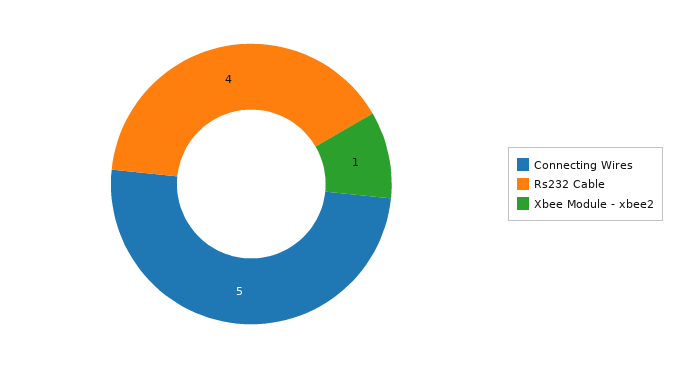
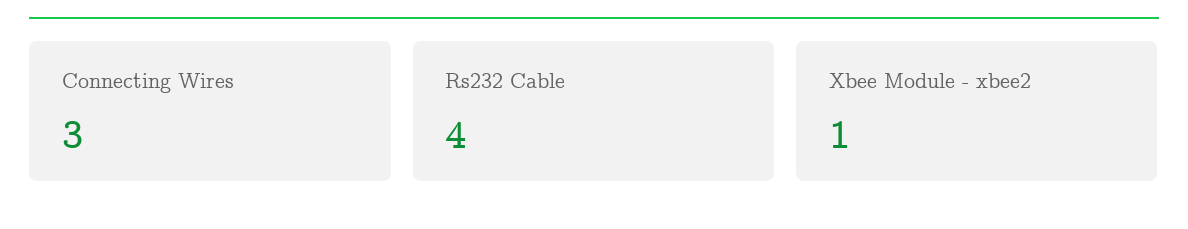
  {
-   "Connecting Wires": 5,
+   "Connecting Wires": 3,
    "Rs232 Cable": 4,
    "Xbee Module - xbee2": 1
  }

